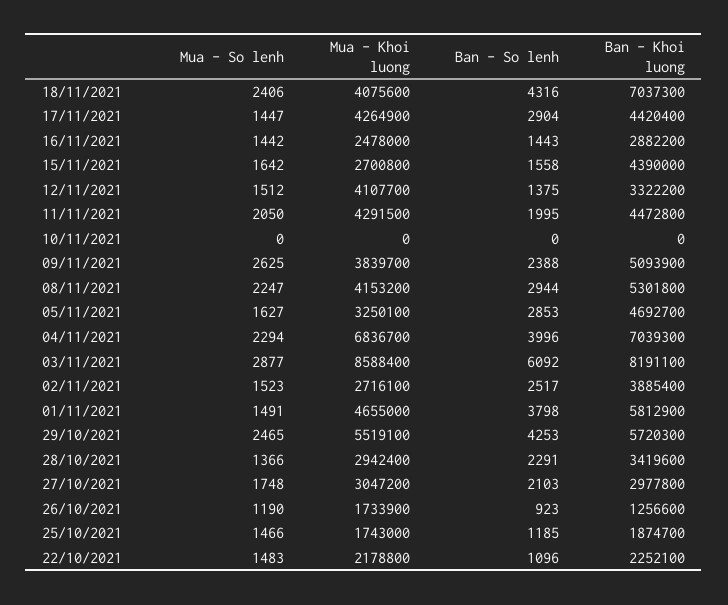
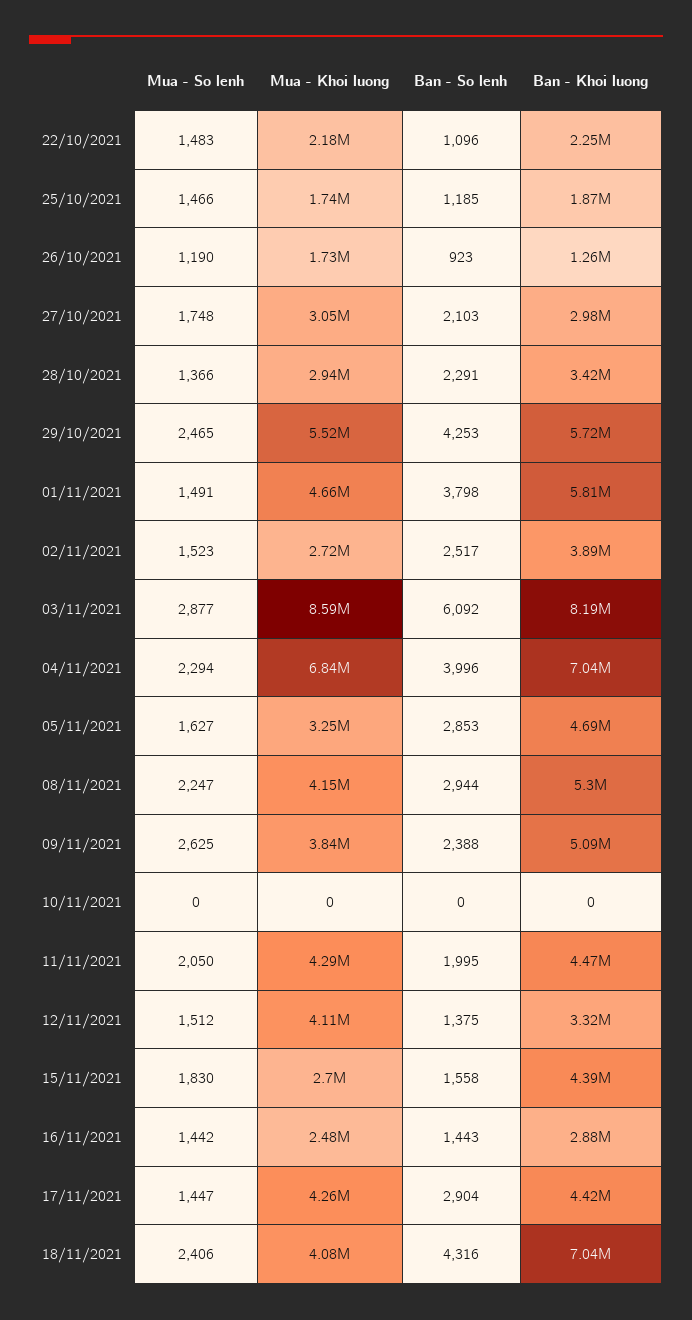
  {
    "Mua - So lenh": {
      "18/11/2021": 2406,
      "17/11/2021": 1447,
      "16/11/2021": 1442,
-     "15/11/2021": 1642,
+     "15/11/2021": 1830,
      "12/11/2021": 1512,
      "11/11/2021": 2050,
      "10/11/2021": 0,
      "09/11/2021": 2625,
      "08/11/2021": 2247,
      "05/11/2021": 1627,
      "04/11/2021": 2294,
      "03/11/2021": 2877,
      "02/11/2021": 1523,
      "01/11/2021": 1491,
      "29/10/2021": 2465,
      "28/10/2021": 1366,
      "27/10/2021": 1748,
      "26/10/2021": 1190,
      "25/10/2021": 1466,
      "22/10/2021": 1483
    },
    "Mua - Khoi luong": {
      "18/11/2021": 4075600,
      "17/11/2021": 4264900,
      "16/11/2021": 2478000,
      "15/11/2021": 2700800,
      "12/11/2021": 4107700,
      "11/11/2021": 4291500,
      "10/11/2021": 0,
      "09/11/2021": 3839700,
      "08/11/2021": 4153200,
      "05/11/2021": 3250100,
      "04/11/2021": 6836700,
      "03/11/2021": 8588400,
      "02/11/2021": 2716100,
      "01/11/2021": 4655000,
      "29/10/2021": 5519100,
      "28/10/2021": 2942400,
      "27/10/2021": 3047200,
      "26/10/2021": 1733900,
      "25/10/2021": 1743000,
      "22/10/2021": 2178800
    },
    "Ban - So lenh": {
      "18/11/2021": 4316,
      "17/11/2021": 2904,
      "16/11/2021": 1443,
      "15/11/2021": 1558,
      "12/11/2021": 1375,
      "11/11/2021": 1995,
      "10/11/2021": 0,
      "09/11/2021": 2388,
      "08/11/2021": 2944,
      "05/11/2021": 2853,
      "04/11/2021": 3996,
      "03/11/2021": 6092,
      "02/11/2021": 2517,
      "01/11/2021": 3798,
      "29/10/2021": 4253,
      "28/10/2021": 2291,
      "27/10/2021": 2103,
      "26/10/2021": 923,
      "25/10/2021": 1185,
      "22/10/2021": 1096
    },
    "Ban - Khoi luong": {
      "18/11/2021": 7037300,
      "17/11/2021": 4420400,
      "16/11/2021": 2882200,
      "15/11/2021": 4390000,
      "12/11/2021": 3322200,
      "11/11/2021": 4472800,
      "10/11/2021": 0,
      "09/11/2021": 5093900,
      "08/11/2021": 5301800,
      "05/11/2021": 4692700,
      "04/11/2021": 7039300,
      "03/11/2021": 8191100,
      "02/11/2021": 3885400,
      "01/11/2021": 5812900,
      "29/10/2021": 5720300,
      "28/10/2021": 3419600,
      "27/10/2021": 2977800,
      "26/10/2021": 1256600,
      "25/10/2021": 1874700,
      "22/10/2021": 2252100
    }
  }

